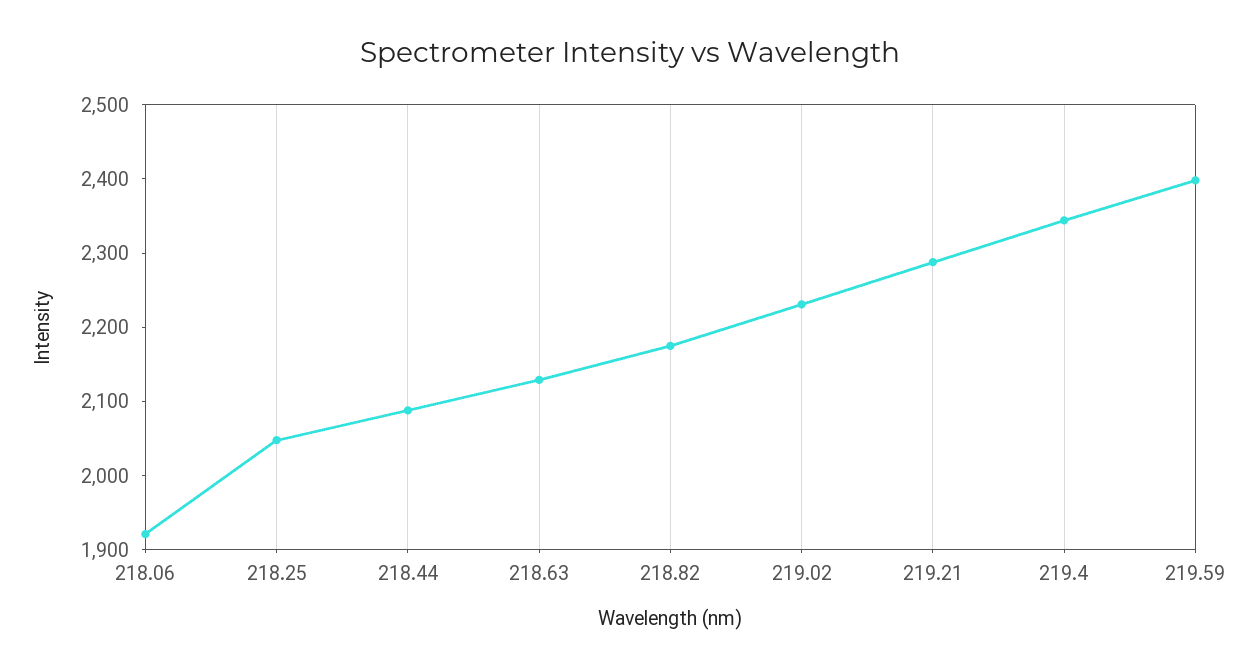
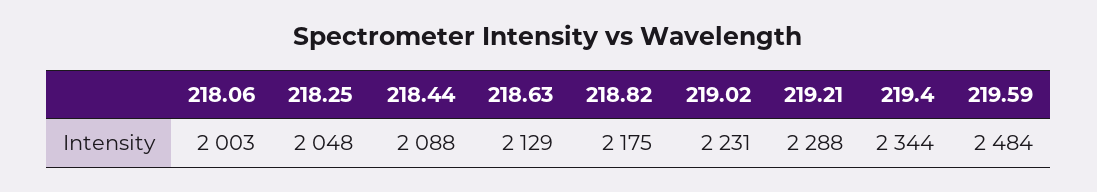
  {
-   "218.06": 1920,
+   "218.06": 2003,
    "218.25": 2048,
    "218.44": 2088,
    "218.63": 2129,
    "218.82": 2175,
    "219.02": 2231,
    "219.21": 2288,
    "219.4": 2344,
-   "219.59": 2400
+   "219.59": 2484
  }

